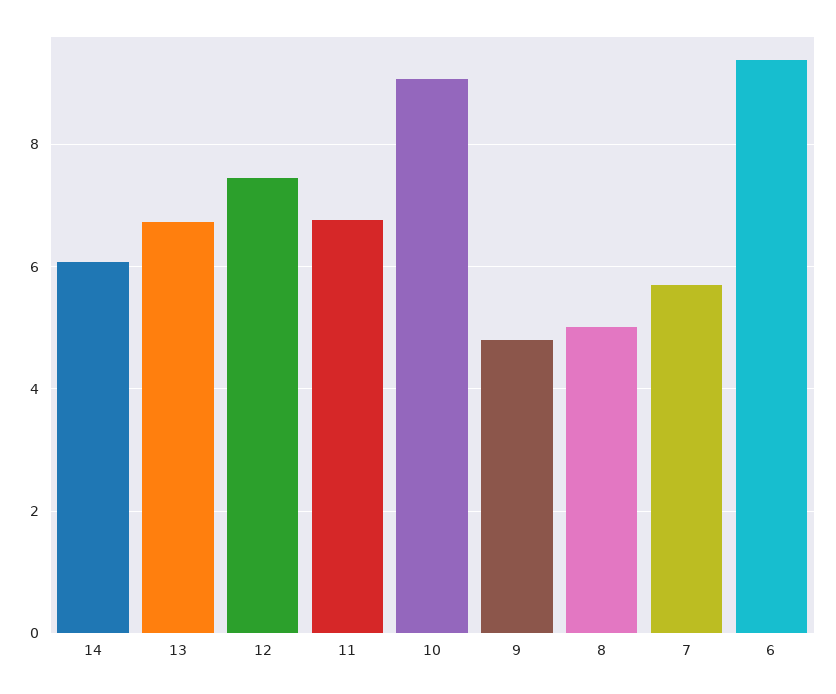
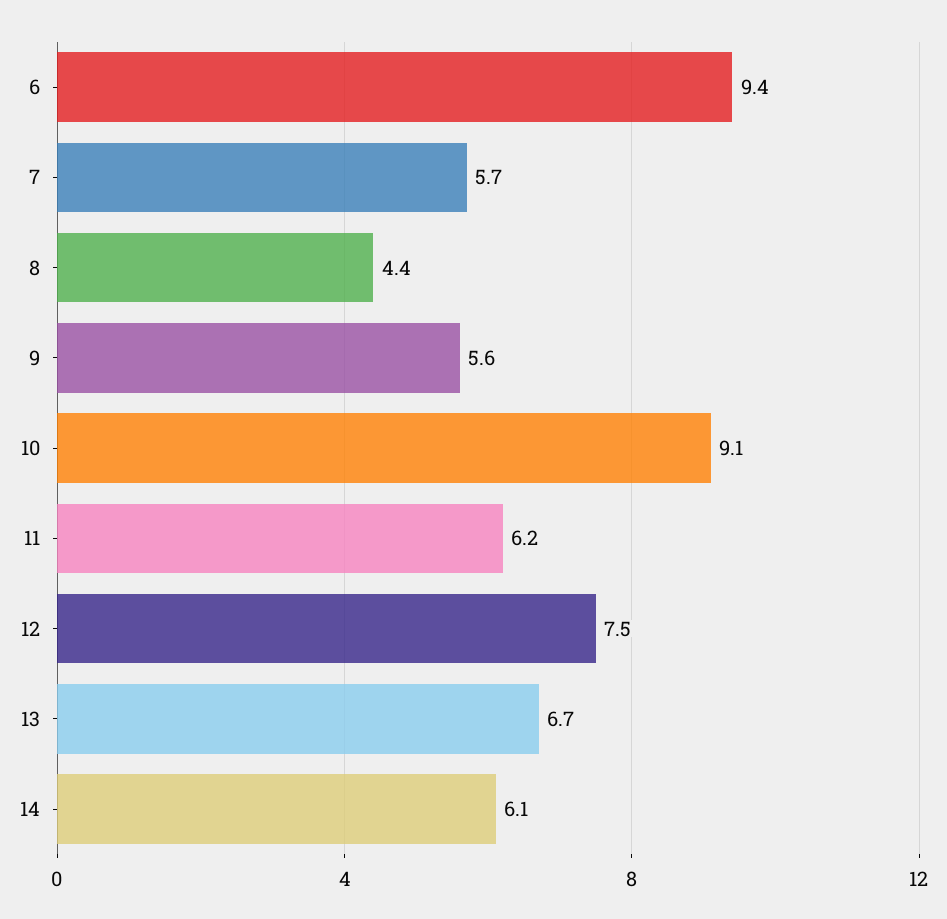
  {
    "14": 6.1,
    "13": 6.7,
    "12": 7.5,
-   "11": 6.8,
+   "11": 6.2,
    "10": 9.1,
-   "9": 4.8,
+   "9": 5.6,
-   "8": 5,
+   "8": 4.4,
    "7": 5.7,
    "6": 9.4
  }

